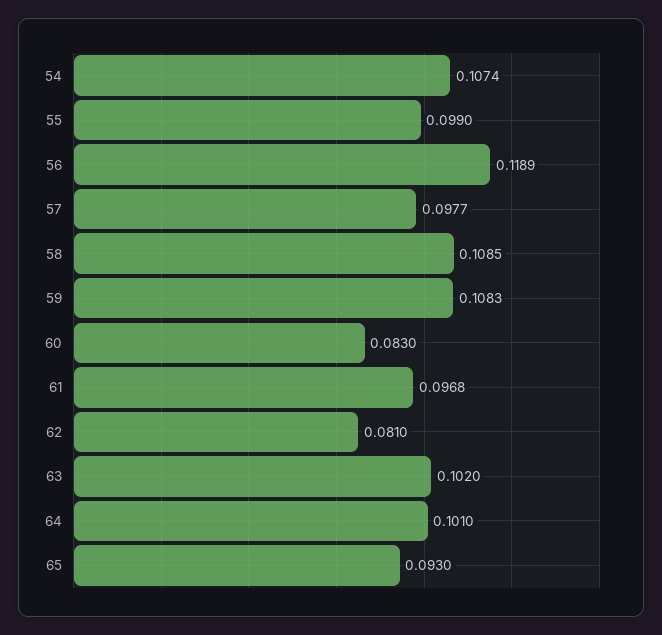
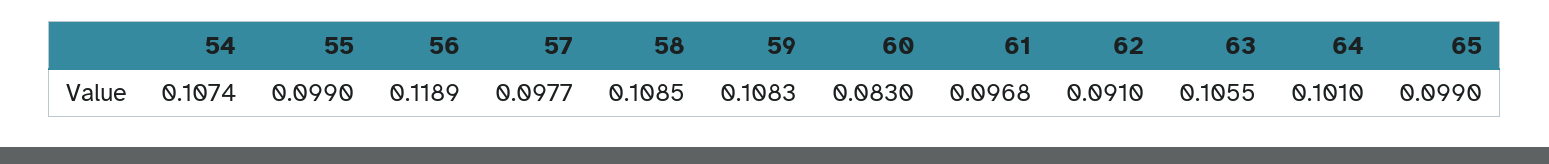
  {
    "54": 0.1074,
    "55": 0.099,
    "56": 0.1189,
    "57": 0.0977,
    "58": 0.1085,
    "59": 0.1083,
    "60": 0.083,
    "61": 0.0968,
-   "62": 0.081,
+   "62": 0.091,
-   "63": 0.102,
+   "63": 0.1055,
    "64": 0.101,
-   "65": 0.093
+   "65": 0.099
  }

